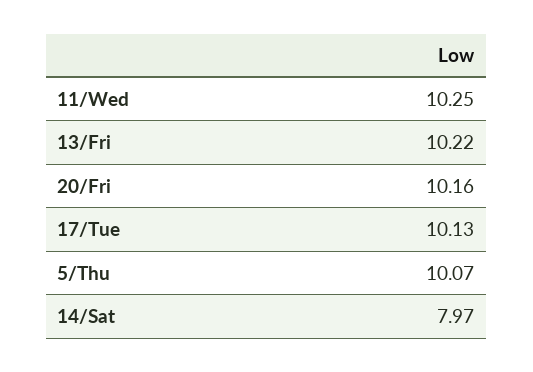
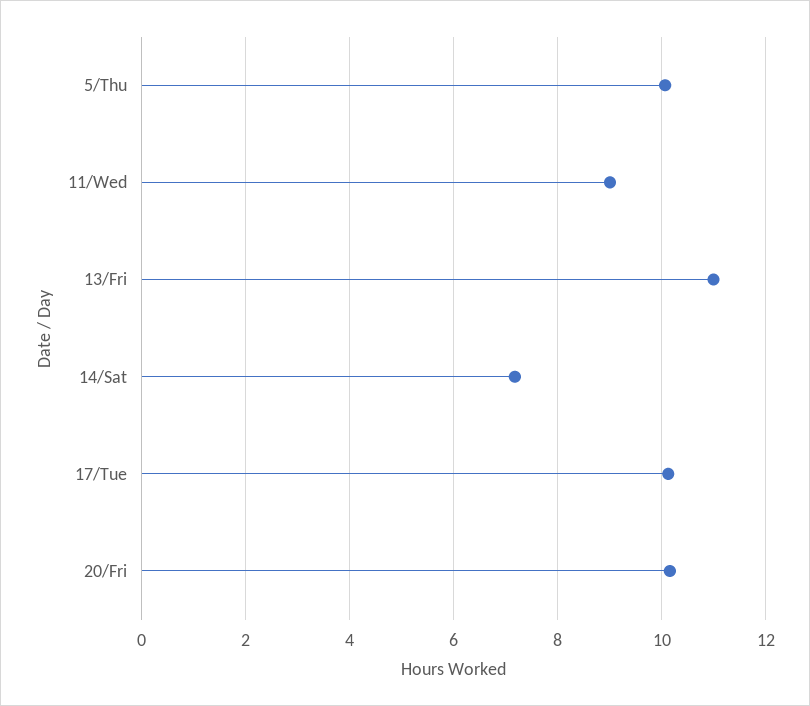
  {
-   "11/Wed": 10.25,
+   "11/Wed": 9,
-   "13/Fri": 10.22,
+   "13/Fri": 11,
    "20/Fri": 10.16,
    "17/Tue": 10.13,
    "5/Thu": 10.07,
-   "14/Sat": 7.97
+   "14/Sat": 7.2
  }

